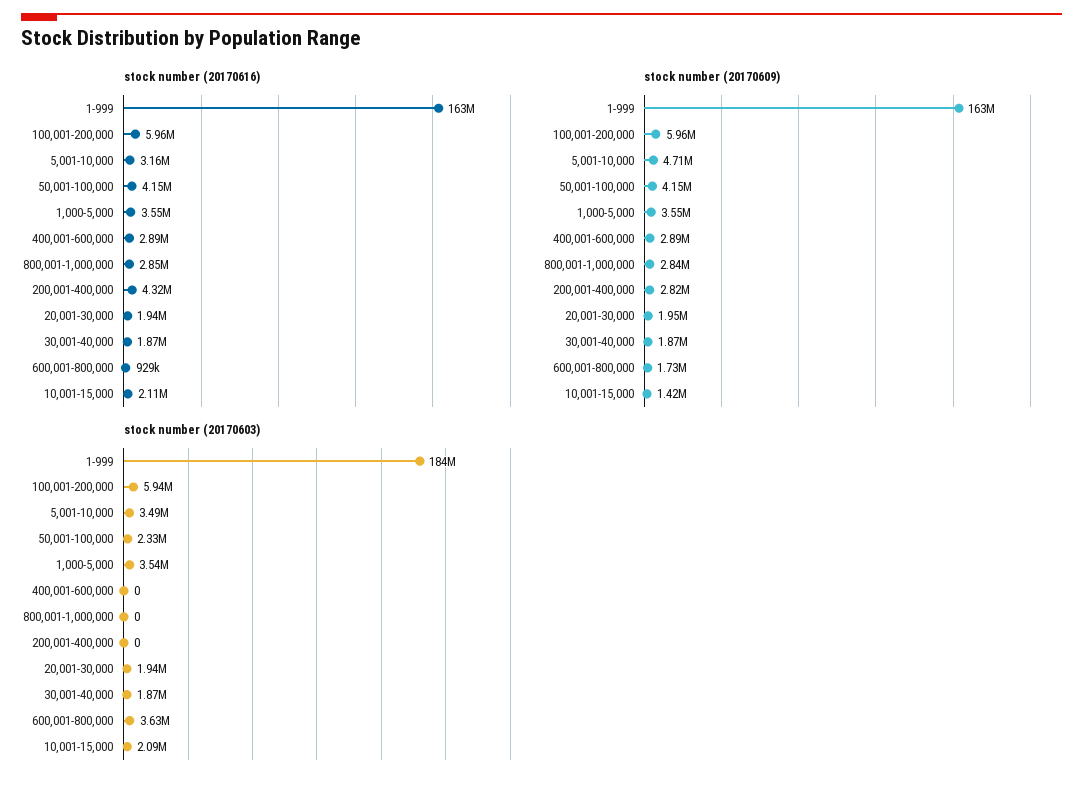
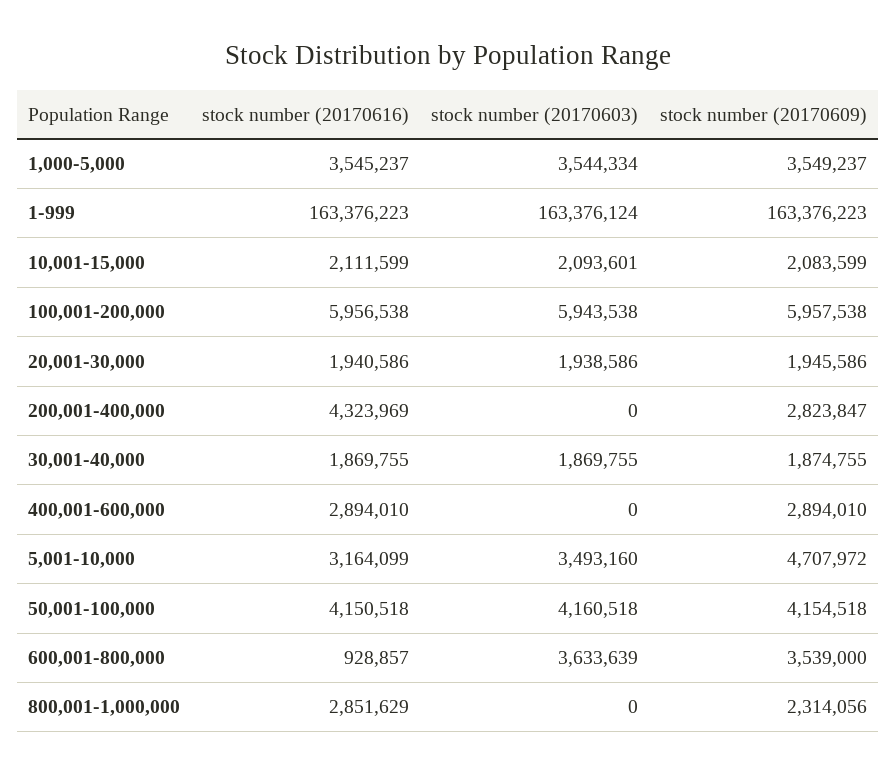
  {
    "stock number (20170616)": {
      "1-999": 163376223,
      "100,001-200,000": 5956538,
      "5,001-10,000": 3164099,
      "50,001-100,000": 4150518,
      "1,000-5,000": 3545237,
      "400,001-600,000": 2894010,
      "800,001-1,000,000": 2851629,
      "200,001-400,000": 4323969,
      "20,001-30,000": 1940586,
      "30,001-40,000": 1869755,
      "600,001-800,000": 928857,
      "10,001-15,000": 2111599
    },
    "stock number (20170609)": {
      "1-999": 163376223,
      "100,001-200,000": 5957538,
      "5,001-10,000": 4707972,
      "50,001-100,000": 4154518,
      "1,000-5,000": 3549237,
      "400,001-600,000": 2894010,
-     "800,001-1,000,000": 2840000,
+     "800,001-1,000,000": 2314056,
      "200,001-400,000": 2823847,
      "20,001-30,000": 1945586,
      "30,001-40,000": 1874755,
-     "600,001-800,000": 1730000,
+     "600,001-800,000": 3539000,
-     "10,001-15,000": 1420000
+     "10,001-15,000": 2083599
    },
    "stock number (20170603)": {
-     "1-999": 184000000,
+     "1-999": 163376124,
      "100,001-200,000": 5943538,
      "5,001-10,000": 3493160,
-     "50,001-100,000": 2330000,
+     "50,001-100,000": 4160518,
      "1,000-5,000": 3544334,
      "400,001-600,000": 0,
      "800,001-1,000,000": 0,
      "200,001-400,000": 0,
      "20,001-30,000": 1938586,
      "30,001-40,000": 1869755,
      "600,001-800,000": 3633639,
      "10,001-15,000": 2093601
    }
  }

